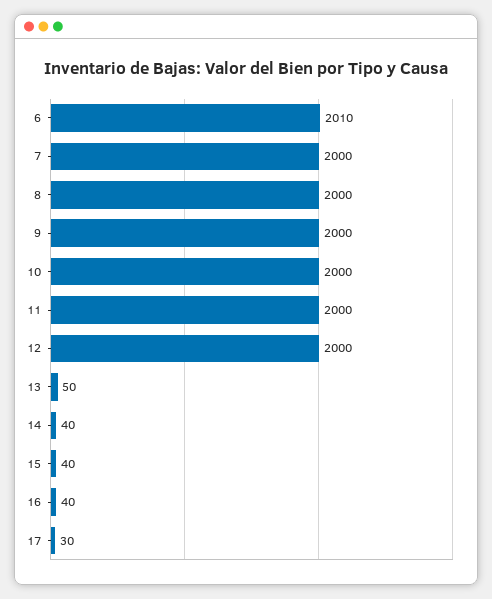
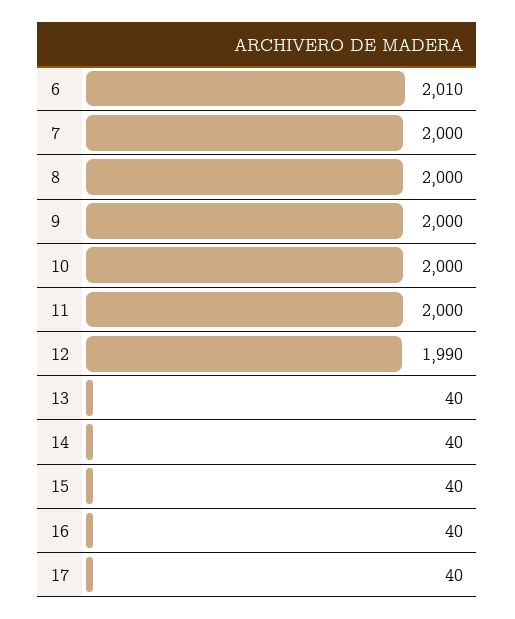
  {
    "6": 2010,
    "7": 2000,
    "8": 2000,
    "9": 2000,
    "10": 2000,
    "11": 2000,
-   "12": 2000,
+   "12": 1990,
-   "13": 50,
+   "13": 40,
    "14": 40,
    "15": 40,
    "16": 40,
-   "17": 30
+   "17": 40
  }

